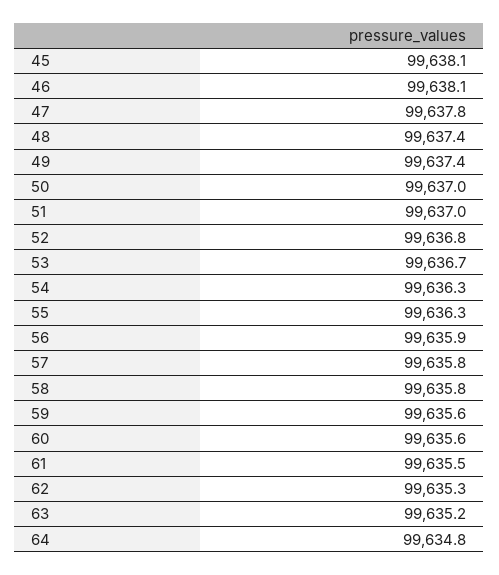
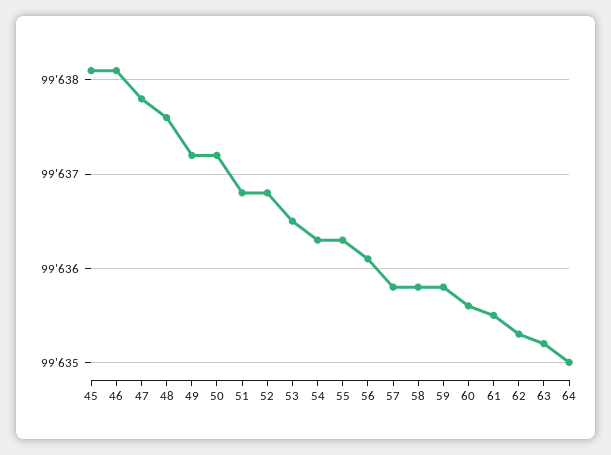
  {
    "45": 99638.1,
    "46": 99638.1,
    "47": 99637.8,
-   "48": 99637.4,
+   "48": 99637.6,
-   "49": 99637.4,
+   "49": 99637.2,
-   "50": 99637,
+   "50": 99637.2,
-   "51": 99637,
+   "51": 99636.8,
    "52": 99636.8,
-   "53": 99636.7,
+   "53": 99636.5,
    "54": 99636.3,
    "55": 99636.3,
-   "56": 99635.9,
+   "56": 99636.1,
    "57": 99635.8,
    "58": 99635.8,
-   "59": 99635.6,
+   "59": 99635.8,
    "60": 99635.6,
    "61": 99635.5,
    "62": 99635.3,
    "63": 99635.2,
-   "64": 99634.8
+   "64": 99635
  }

